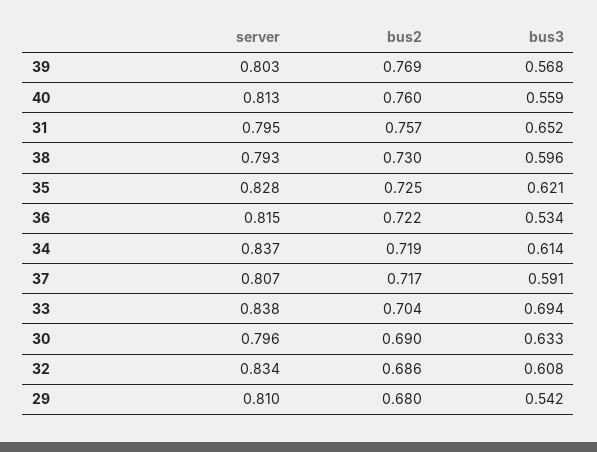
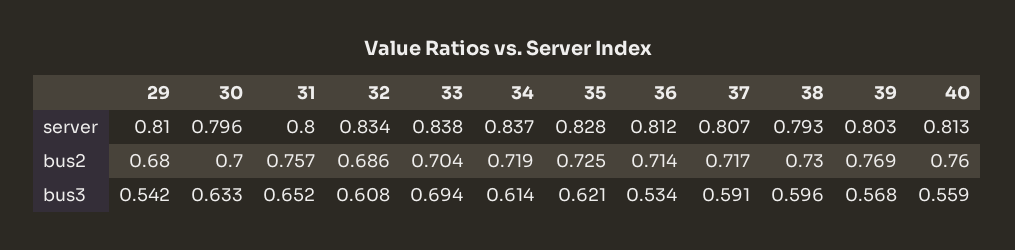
  {
    "server": {
      "39": 0.803,
      "40": 0.813,
-     "31": 0.795,
+     "31": 0.8,
      "38": 0.793,
      "35": 0.828,
-     "36": 0.815,
+     "36": 0.812,
      "34": 0.837,
      "37": 0.807,
      "33": 0.838,
      "30": 0.796,
      "32": 0.834,
      "29": 0.81
    },
    "bus2": {
      "39": 0.769,
      "40": 0.76,
      "31": 0.757,
      "38": 0.73,
      "35": 0.725,
-     "36": 0.722,
+     "36": 0.714,
      "34": 0.719,
      "37": 0.717,
      "33": 0.704,
-     "30": 0.69,
+     "30": 0.7,
      "32": 0.686,
      "29": 0.68
    },
    "bus3": {
      "39": 0.568,
      "40": 0.559,
      "31": 0.652,
      "38": 0.596,
      "35": 0.621,
      "36": 0.534,
      "34": 0.614,
      "37": 0.591,
      "33": 0.694,
      "30": 0.633,
      "32": 0.608,
      "29": 0.542
    }
  }

